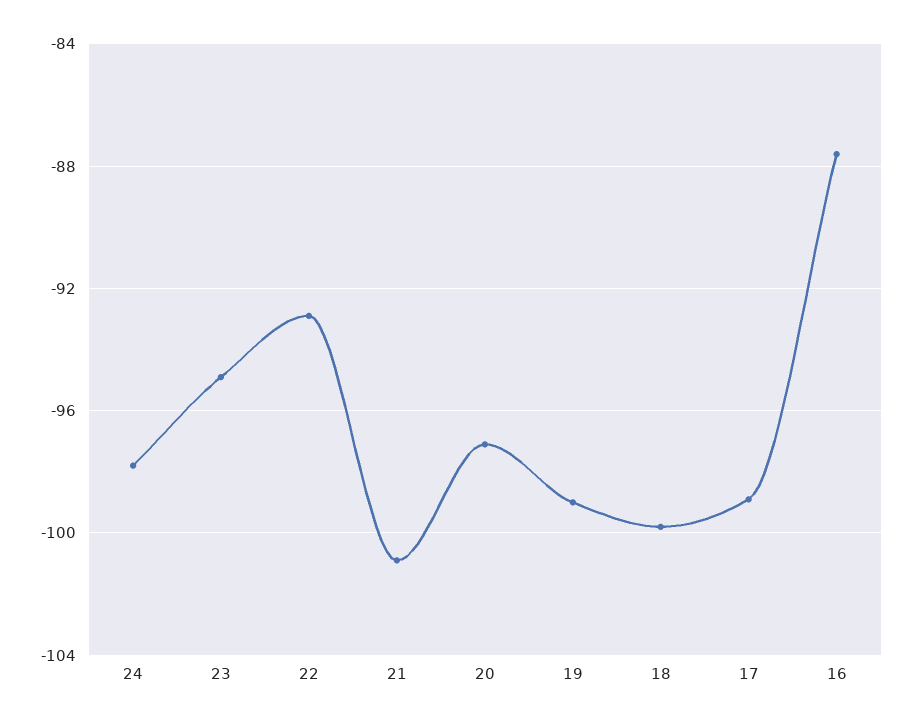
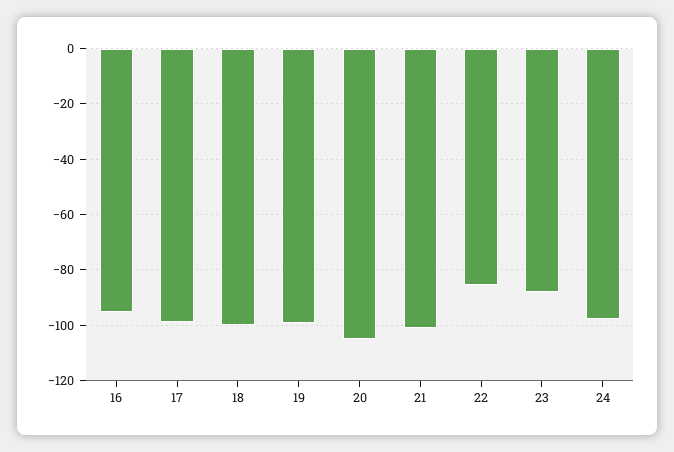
  {
    "24": -98,
-   "23": -95,
+   "23": -87.5,
-   "22": -93,
+   "22": -85,
    "21": -101,
-   "20": -97,
+   "20": -105,
    "19": -99,
    "18": -100,
    "17": -99,
-   "16": -87.5
+   "16": -95
  }

